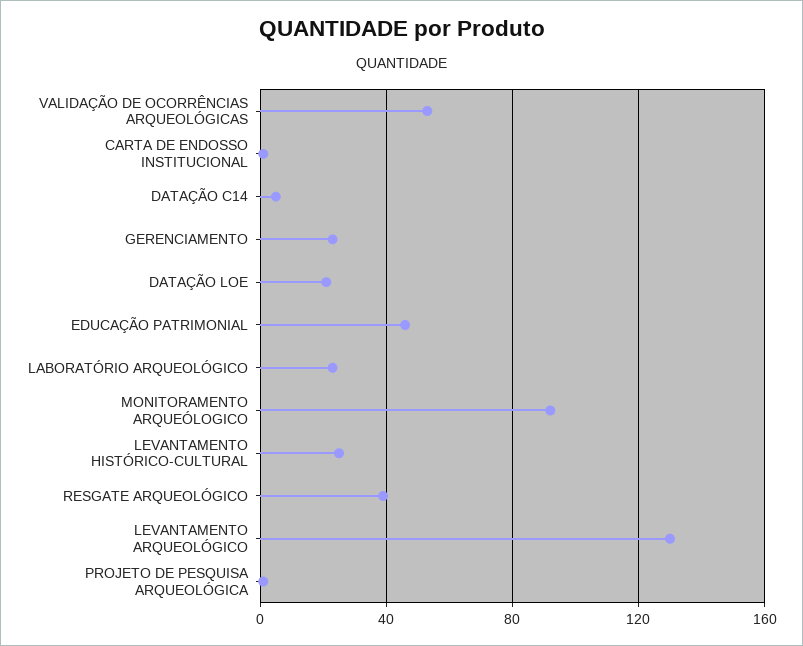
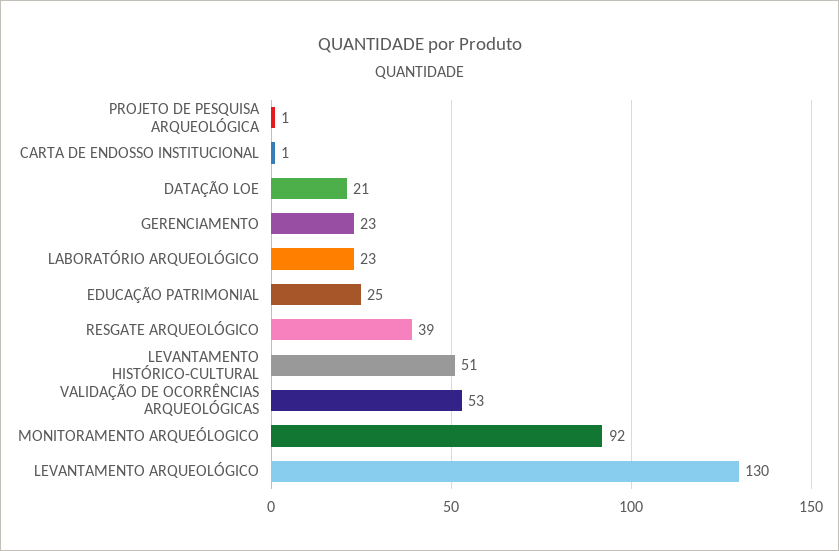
  {
    "VALIDAÇÃO DE OCORRÊNCIAS ARQUEOLÓGICAS": 53,
    "CARTA DE ENDOSSO INSTITUCIONAL": 1,
-   "DATAÇÃO C14": 5,
    "GERENCIAMENTO": 23,
    "DATAÇÃO LOE": 21,
-   "EDUCAÇÃO PATRIMONIAL": 45,
+   "EDUCAÇÃO PATRIMONIAL": 25,
    "LABORATÓRIO ARQUEOLÓGICO": 23,
    "MONITORAMENTO ARQUEÓLOGICO": 92,
-   "LEVANTAMENTO HISTÓRICO-CULTURAL": 25,
+   "LEVANTAMENTO HISTÓRICO-CULTURAL": 51,
    "RESGATE ARQUEOLÓGICO": 39,
    "LEVANTAMENTO ARQUEOLÓGICO": 130,
    "PROJETO DE PESQUISA ARQUEOLÓGICA": 1
  }

